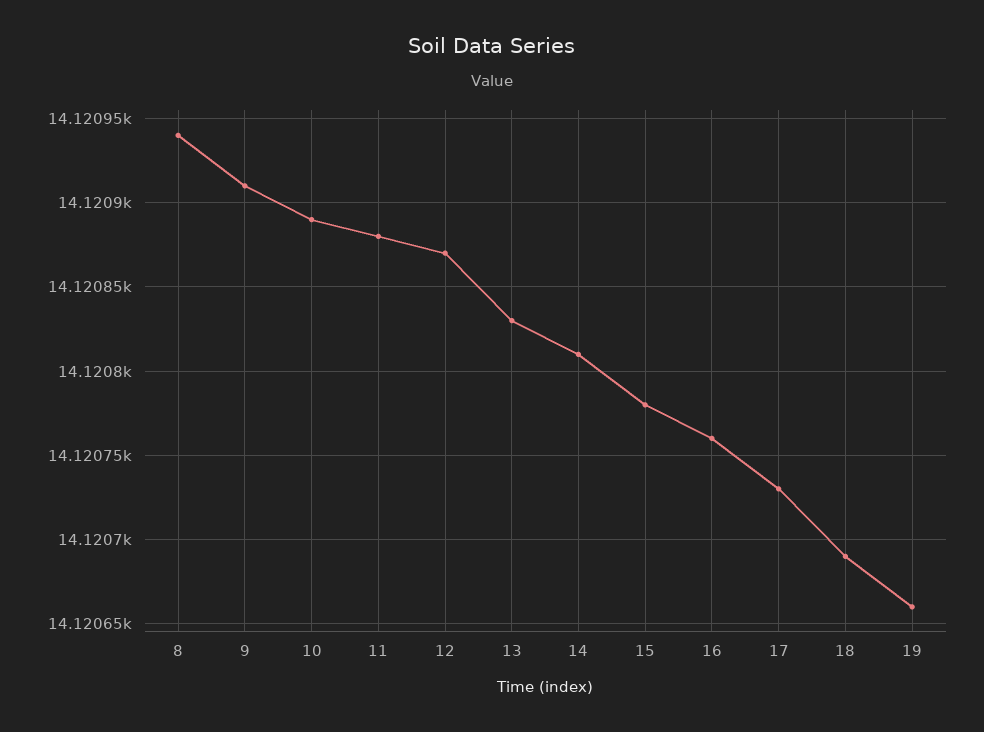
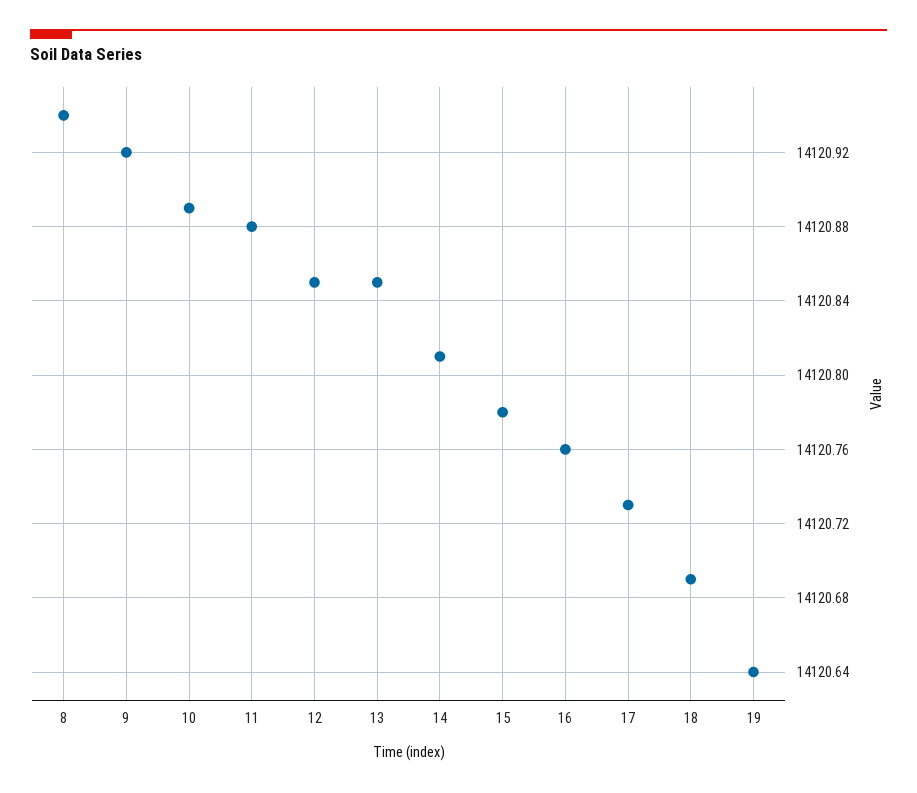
  {
    "8": 14120.94,
-   "9": 14120.91,
+   "9": 14120.92,
    "10": 14120.89,
    "11": 14120.88,
-   "12": 14120.87,
+   "12": 14120.85,
-   "13": 14120.83,
+   "13": 14120.85,
    "14": 14120.81,
    "15": 14120.78,
    "16": 14120.76,
    "17": 14120.73,
    "18": 14120.69,
-   "19": 14120.66
+   "19": 14120.64
  }

